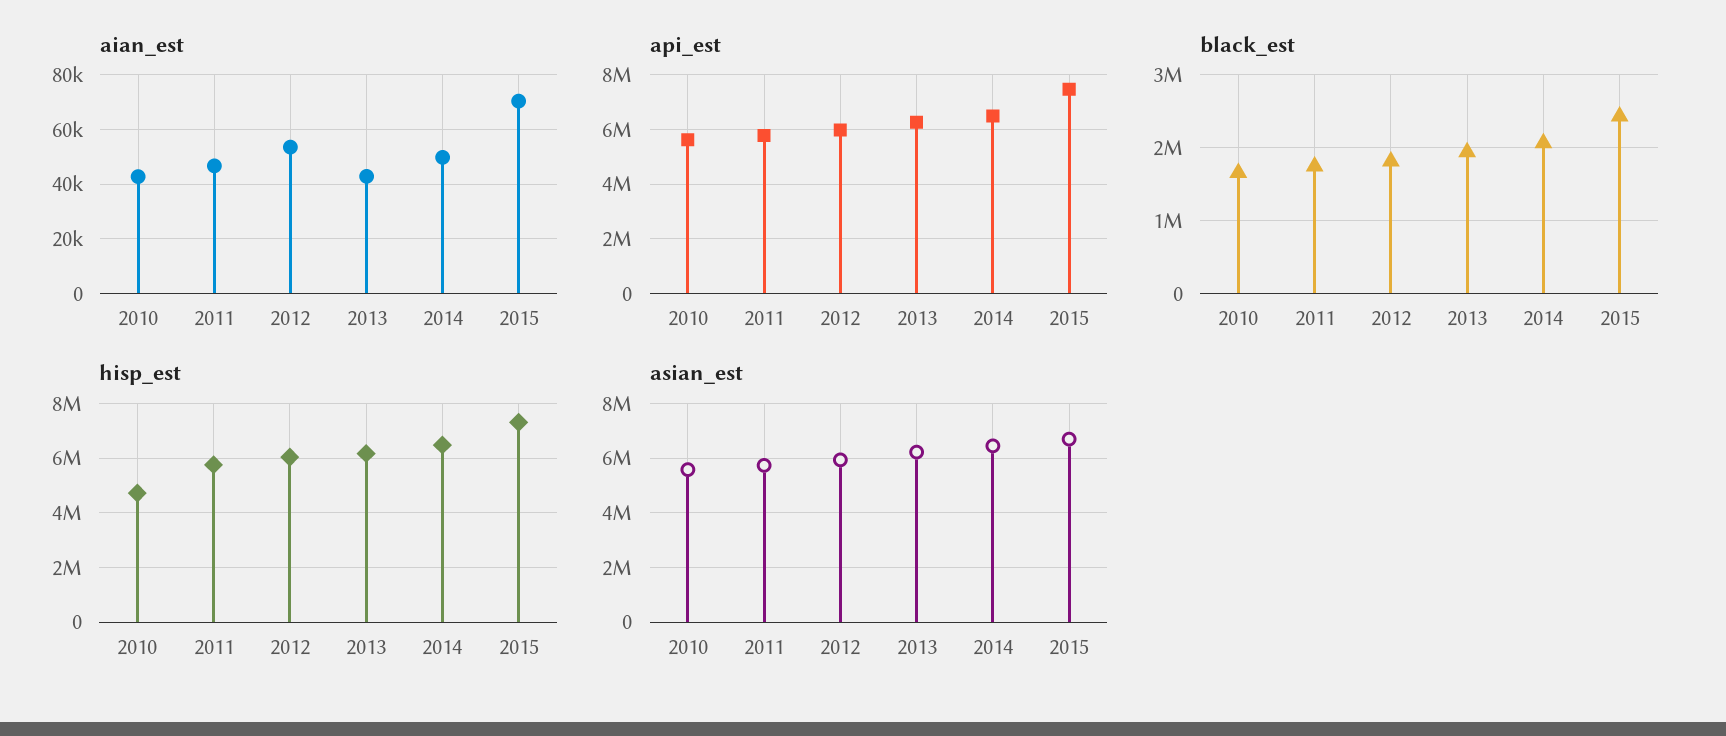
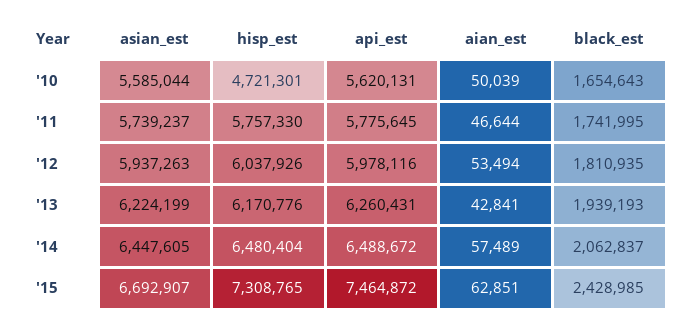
  {
    "aian_est": {
-     "2010": 42500,
+     "2010": 50039,
      "2011": 46644,
      "2012": 53494,
      "2013": 42841,
-     "2014": 50000,
+     "2014": 57489,
-     "2015": 70000
+     "2015": 62851
    },
    "api_est": {
      "2010": 5620131,
      "2011": 5775645,
      "2012": 5978116,
      "2013": 6260431,
      "2014": 6488672,
      "2015": 7464872
    },
    "black_est": {
      "2010": 1654643,
      "2011": 1741995,
      "2012": 1810935,
      "2013": 1939193,
      "2014": 2062837,
      "2015": 2428985
    },
    "hisp_est": {
      "2010": 4721301,
      "2011": 5757330,
      "2012": 6037926,
      "2013": 6170776,
      "2014": 6480404,
      "2015": 7308765
    },
    "asian_est": {
      "2010": 5585044,
      "2011": 5739237,
      "2012": 5937263,
      "2013": 6224199,
      "2014": 6447605,
      "2015": 6692907
    }
  }

